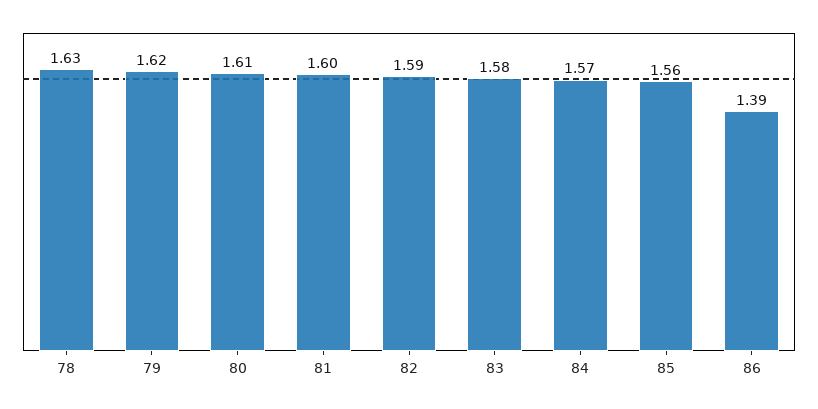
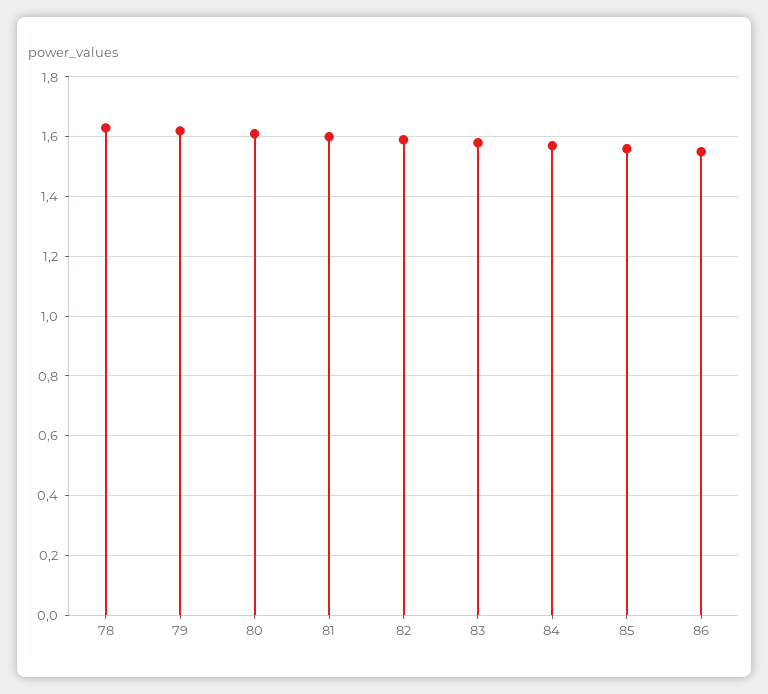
  {
    "78": 1.63,
    "79": 1.62,
    "80": 1.61,
    "81": 1.6,
    "82": 1.59,
    "83": 1.58,
    "84": 1.57,
    "85": 1.56,
-   "86": 1.39
+   "86": 1.55
  }

